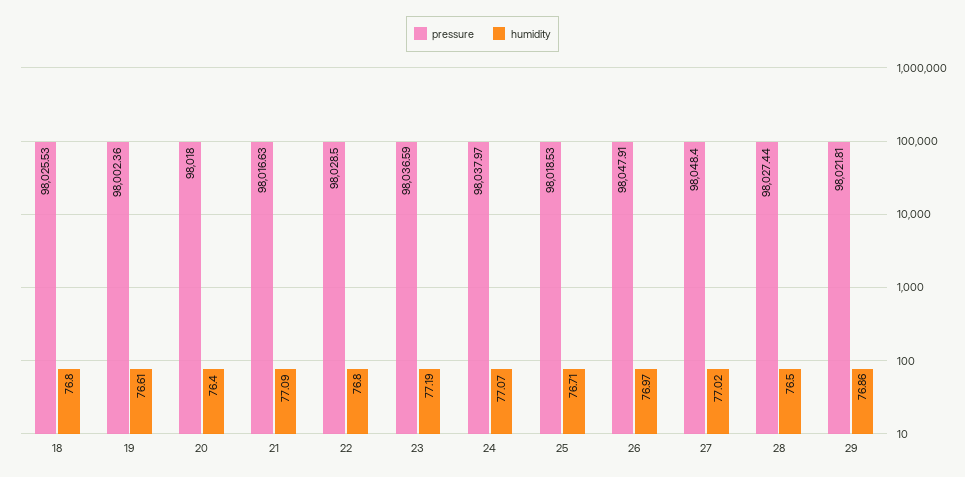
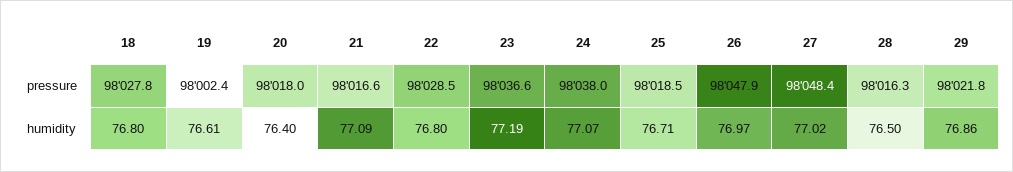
  {
    "pressure": {
-     "18": 98025.53,
+     "18": 98027.8,
      "19": 98002.36,
      "20": 98018,
      "21": 98016.63,
      "22": 98028.5,
      "23": 98036.59,
      "24": 98037.97,
      "25": 98018.53,
      "26": 98047.91,
      "27": 98048.4,
-     "28": 98027.44,
+     "28": 98016.3,
      "29": 98021.81
    },
    "humidity": {
      "18": 76.8,
      "19": 76.61,
      "20": 76.4,
      "21": 77.09,
      "22": 76.8,
      "23": 77.19,
      "24": 77.07,
      "25": 76.71,
      "26": 76.97,
      "27": 77.02,
      "28": 76.5,
      "29": 76.86
    }
  }

